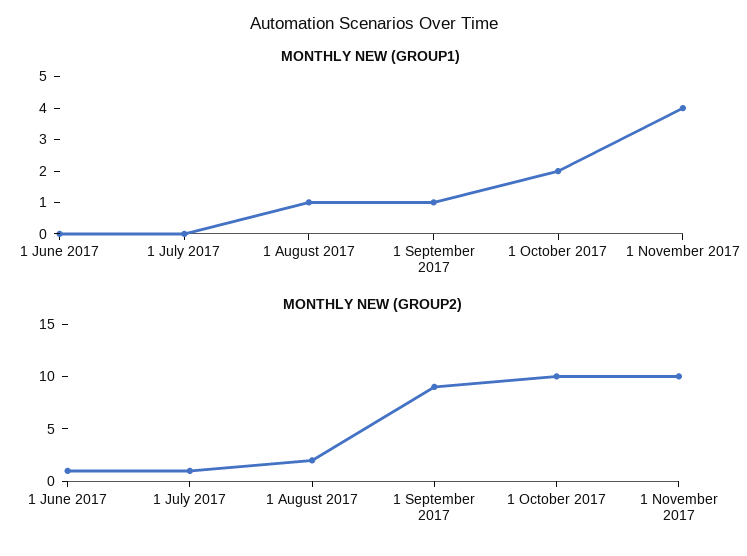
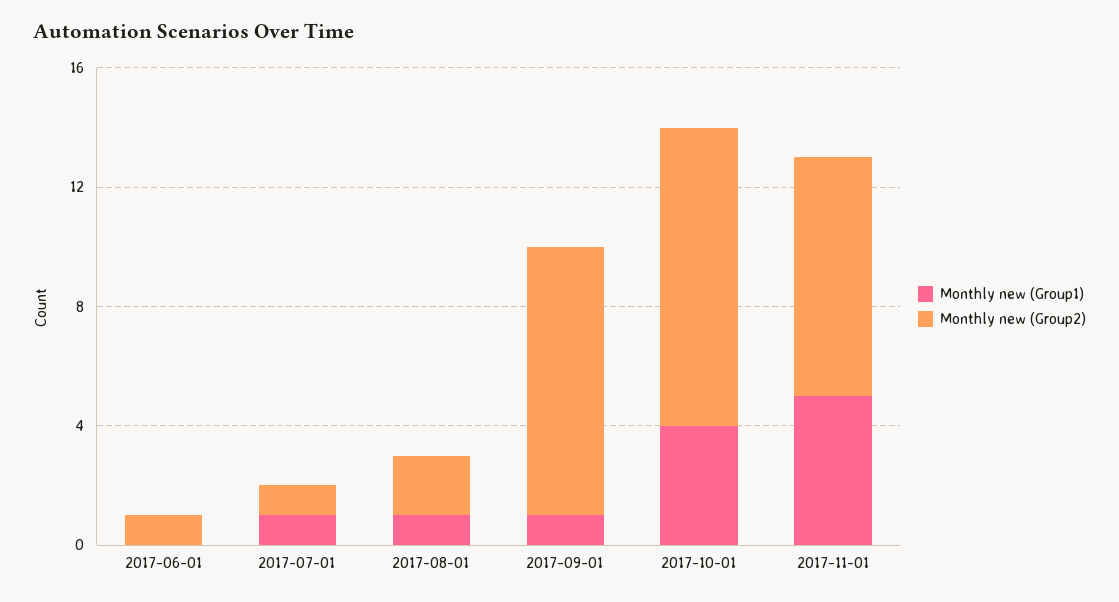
  {
    "MONTHLY NEW (GROUP1)": {
      "1 June 2017": 0,
-     "1 July 2017": 0,
+     "1 July 2017": 1,
      "1 August 2017": 1,
      "1 September 2017": 1,
-     "1 October 2017": 2,
+     "1 October 2017": 4,
-     "1 November 2017": 4
+     "1 November 2017": 5
    },
    "MONTHLY NEW (GROUP2)": {
      "1 June 2017": 1,
      "1 July 2017": 1,
      "1 August 2017": 2,
      "1 September 2017": 9,
      "1 October 2017": 10,
-     "1 November 2017": 10
+     "1 November 2017": 8
    }
  }

